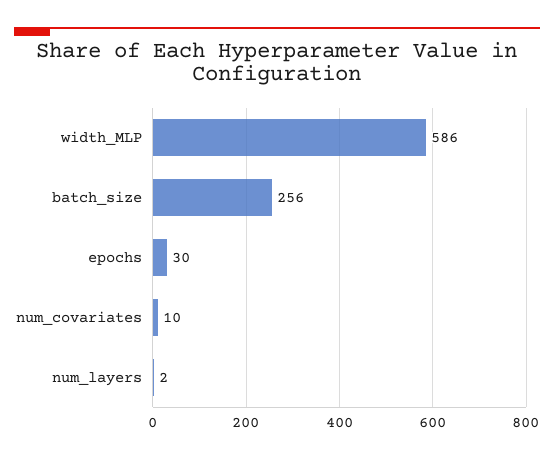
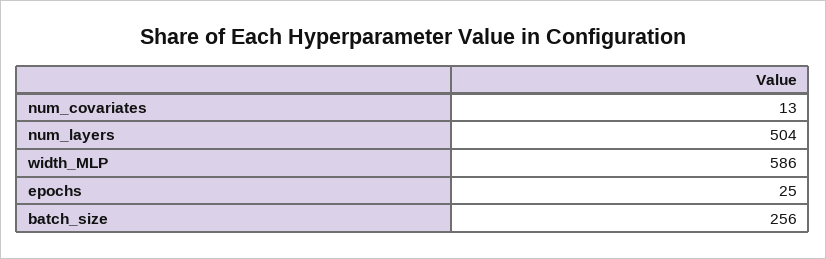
  {
    "width_MLP": 586,
    "batch_size": 256,
-   "epochs": 30,
+   "epochs": 25,
-   "num_covariates": 10,
+   "num_covariates": 13,
-   "num_layers": 2
+   "num_layers": 504
  }

